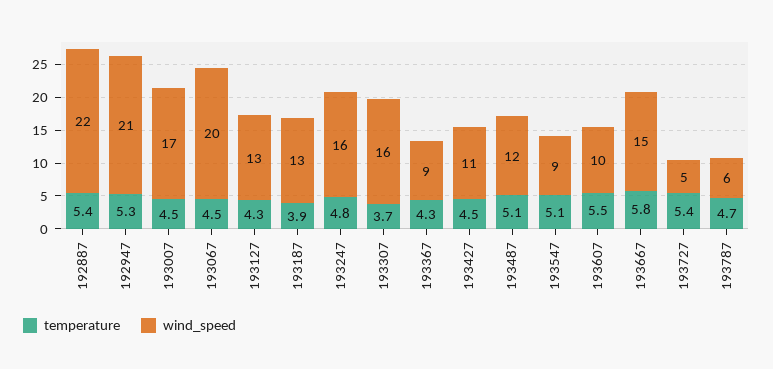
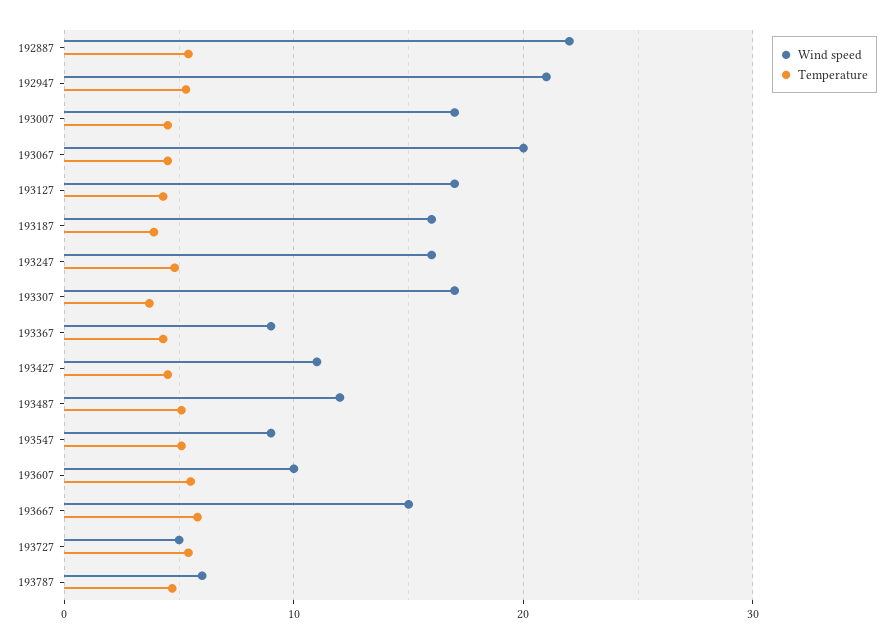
  {
    "temperature": {
      "192887": 5.4,
      "192947": 5.3,
      "193007": 4.5,
      "193067": 4.5,
      "193127": 4.3,
      "193187": 3.9,
      "193247": 4.8,
      "193307": 3.7,
      "193367": 4.3,
      "193427": 4.5,
      "193487": 5.1,
      "193547": 5.1,
      "193607": 5.5,
      "193667": 5.8,
      "193727": 5.4,
      "193787": 4.7
    },
    "wind_speed": {
      "192887": 22,
      "192947": 21,
      "193007": 17,
      "193067": 20,
-     "193127": 13,
+     "193127": 17,
-     "193187": 13,
+     "193187": 16,
      "193247": 16,
-     "193307": 16,
+     "193307": 17,
      "193367": 9,
      "193427": 11,
      "193487": 12,
      "193547": 9,
      "193607": 10,
      "193667": 15,
      "193727": 5,
      "193787": 6
    }
  }

